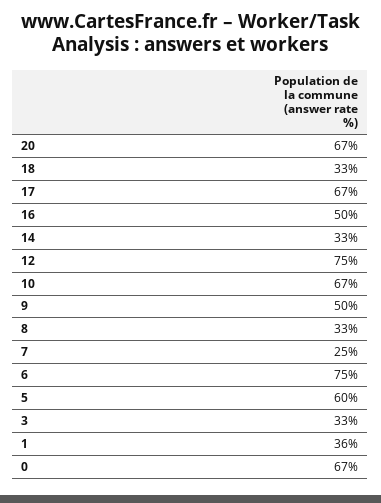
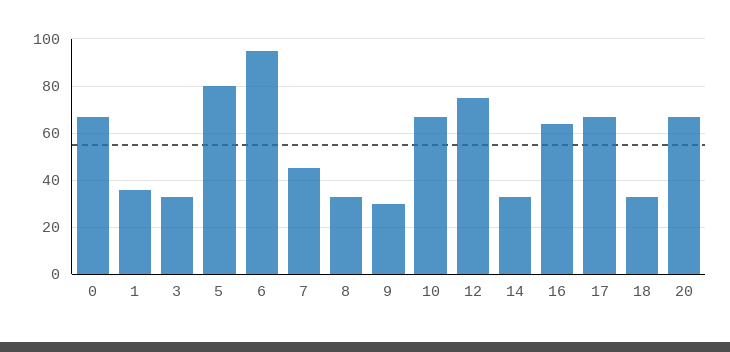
  {
    "20": 67,
    "18": 33,
    "17": 67,
-   "16": 50,
+   "16": 65,
    "14": 33,
    "12": 75,
    "10": 67,
-   "9": 50,
+   "9": 30,
    "8": 33,
-   "7": 25,
+   "7": 45,
-   "6": 75,
+   "6": 95,
-   "5": 60,
+   "5": 80,
    "3": 33,
    "1": 36,
    "0": 67
  }

